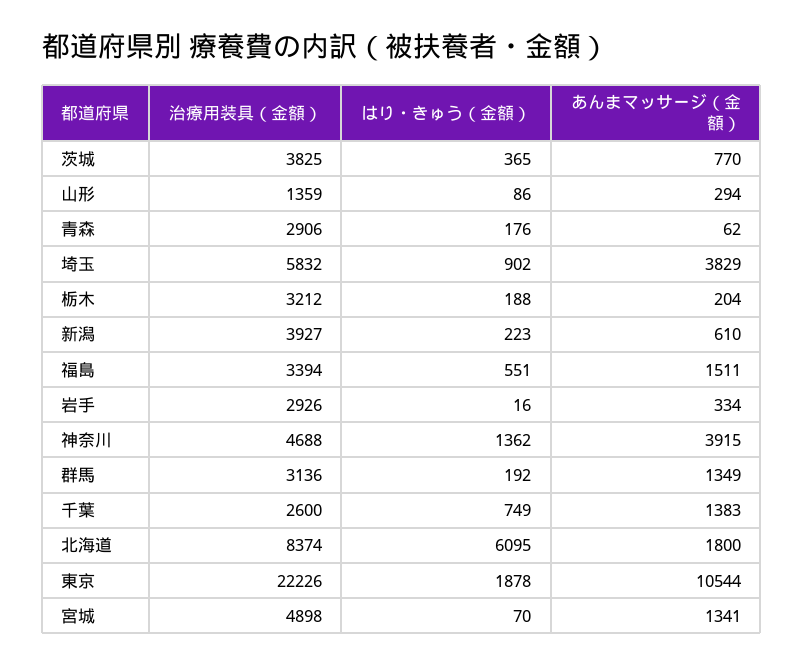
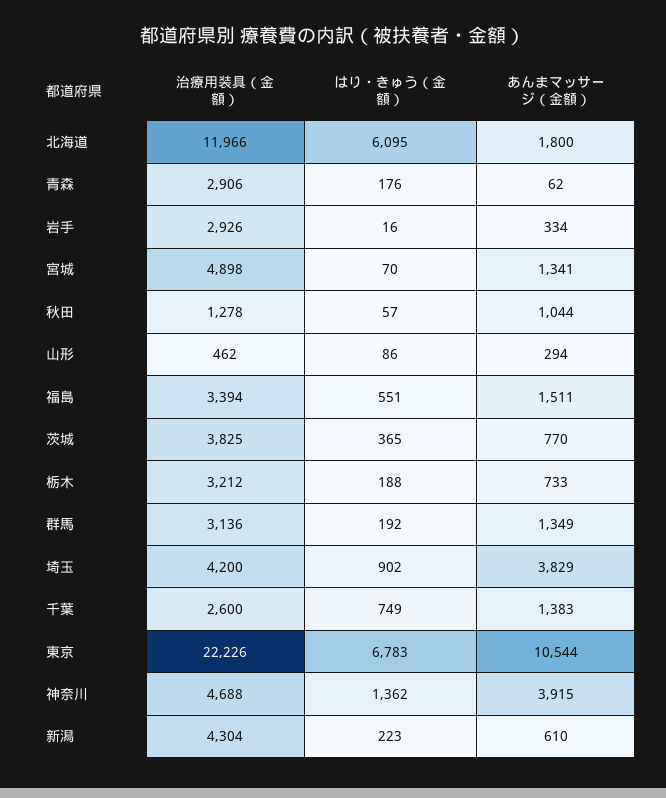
  {
    "治療用装具（金額）": {
      "茨城": 3825,
-     "山形": 1359,
+     "山形": 462,
      "青森": 2906,
-     "埼玉": 5832,
+     "埼玉": 4200,
      "栃木": 3212,
-     "新潟": 3927,
+     "新潟": 4304,
      "福島": 3394,
      "岩手": 2926,
      "神奈川": 4688,
      "群馬": 3136,
      "千葉": 2600,
-     "北海道": 8374,
+     "北海道": 11966,
      "東京": 22226,
-     "宮城": 4898
+     "宮城": 4898,
+     "秋田": 1278
    },
    "はり・きゅう（金額）": {
      "茨城": 365,
      "山形": 86,
      "青森": 176,
      "埼玉": 902,
      "栃木": 188,
      "新潟": 223,
      "福島": 551,
      "岩手": 16,
      "神奈川": 1362,
      "群馬": 192,
      "千葉": 749,
      "北海道": 6095,
-     "東京": 1878,
+     "東京": 6783,
-     "宮城": 70
+     "宮城": 70,
+     "秋田": 57
    },
    "あんまマッサージ（金額）": {
      "茨城": 770,
      "山形": 294,
      "青森": 62,
      "埼玉": 3829,
-     "栃木": 204,
+     "栃木": 733,
      "新潟": 610,
      "福島": 1511,
      "岩手": 334,
      "神奈川": 3915,
      "群馬": 1349,
      "千葉": 1383,
      "北海道": 1800,
      "東京": 10544,
-     "宮城": 1341
+     "宮城": 1341,
+     "秋田": 1044
    }
  }

